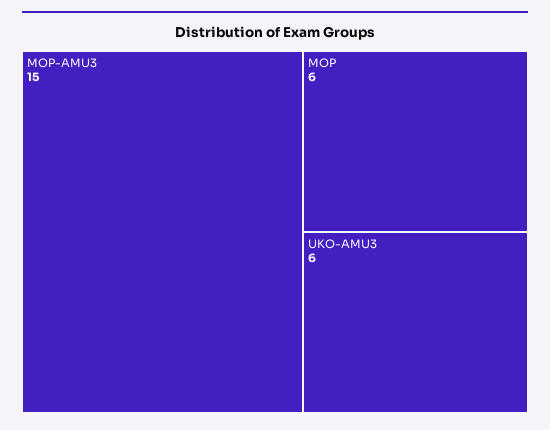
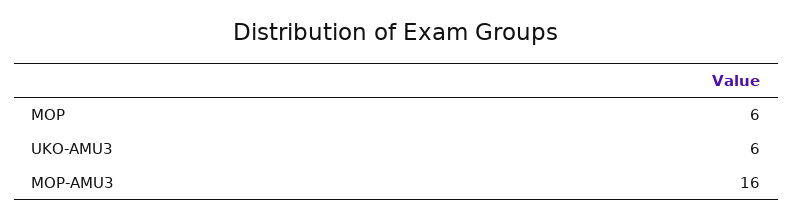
  {
-   "MOP-AMU3": 15,
+   "MOP-AMU3": 16,
    "MOP": 6,
    "UKO-AMU3": 6
  }

